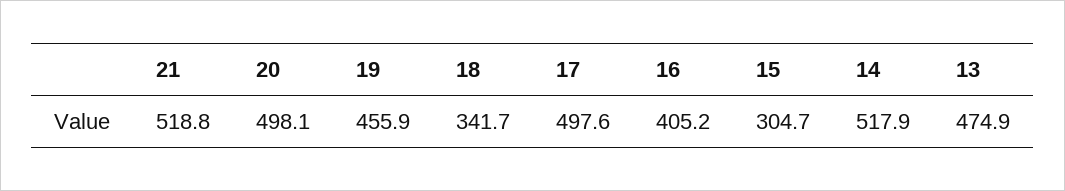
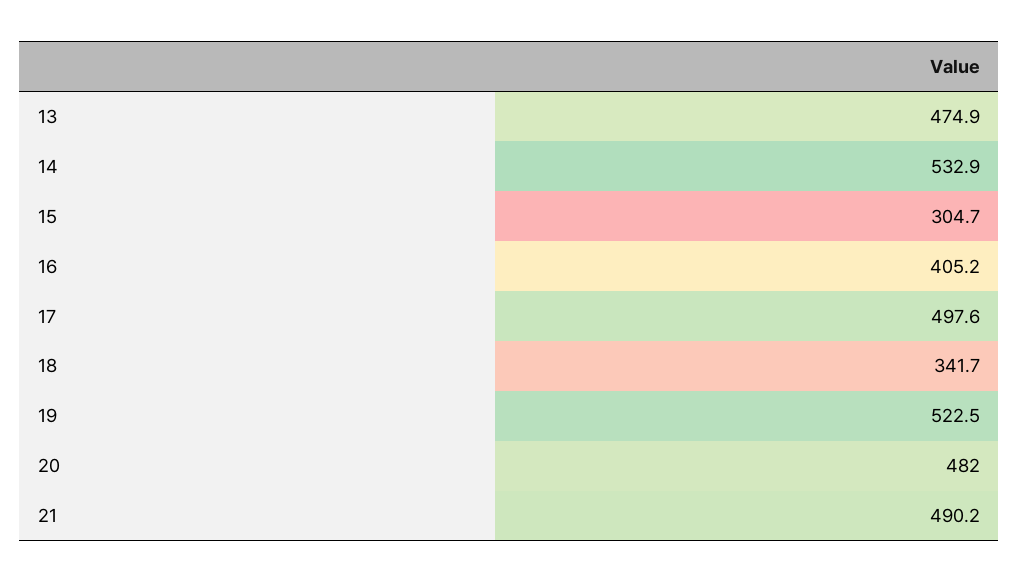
  {
-   "21": 518.8,
+   "21": 490.2,
-   "20": 498.1,
+   "20": 482,
-   "19": 455.9,
+   "19": 522.5,
    "18": 341.7,
    "17": 497.6,
    "16": 405.2,
    "15": 304.7,
-   "14": 517.9,
+   "14": 532.9,
    "13": 474.9
  }

